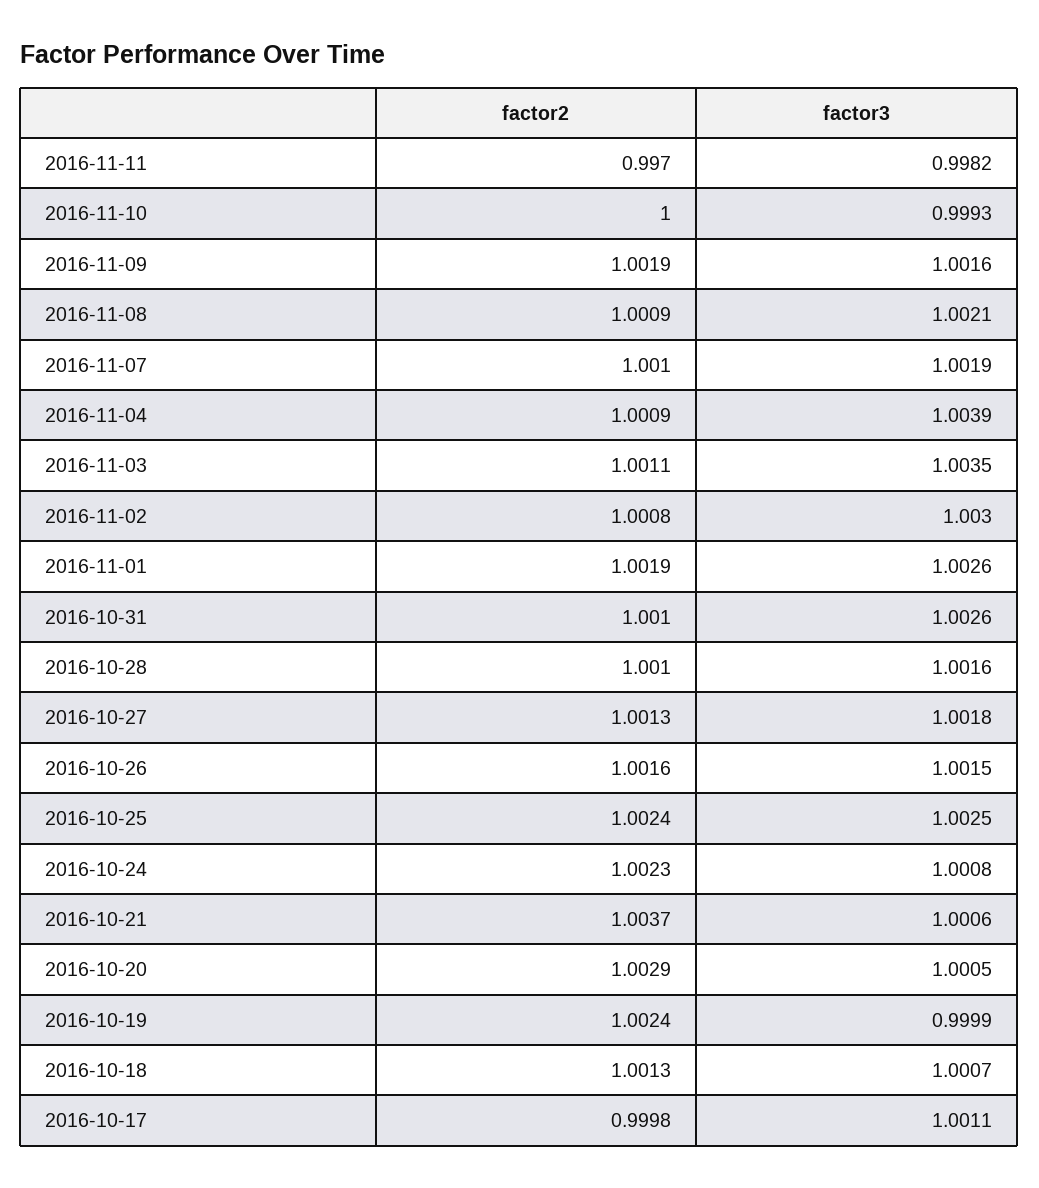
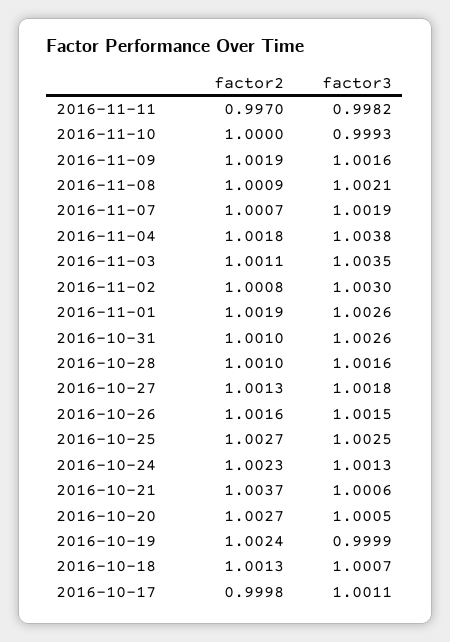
  {
    "factor2": {
      "2016-11-11": 0.997,
      "2016-11-10": 1,
      "2016-11-09": 1.0019,
      "2016-11-08": 1.0009,
-     "2016-11-07": 1.001,
+     "2016-11-07": 1.0007,
-     "2016-11-04": 1.0009,
+     "2016-11-04": 1.0018,
      "2016-11-03": 1.0011,
      "2016-11-02": 1.0008,
      "2016-11-01": 1.0019,
      "2016-10-31": 1.001,
      "2016-10-28": 1.001,
      "2016-10-27": 1.0013,
      "2016-10-26": 1.0016,
-     "2016-10-25": 1.0024,
+     "2016-10-25": 1.0027,
      "2016-10-24": 1.0023,
      "2016-10-21": 1.0037,
-     "2016-10-20": 1.0029,
+     "2016-10-20": 1.0027,
      "2016-10-19": 1.0024,
      "2016-10-18": 1.0013,
      "2016-10-17": 0.9998
    },
    "factor3": {
      "2016-11-11": 0.9982,
      "2016-11-10": 0.9993,
      "2016-11-09": 1.0016,
      "2016-11-08": 1.0021,
      "2016-11-07": 1.0019,
-     "2016-11-04": 1.0039,
+     "2016-11-04": 1.0038,
      "2016-11-03": 1.0035,
      "2016-11-02": 1.003,
      "2016-11-01": 1.0026,
      "2016-10-31": 1.0026,
      "2016-10-28": 1.0016,
      "2016-10-27": 1.0018,
      "2016-10-26": 1.0015,
      "2016-10-25": 1.0025,
-     "2016-10-24": 1.0008,
+     "2016-10-24": 1.0013,
      "2016-10-21": 1.0006,
      "2016-10-20": 1.0005,
      "2016-10-19": 0.9999,
      "2016-10-18": 1.0007,
      "2016-10-17": 1.0011
    }
  }

